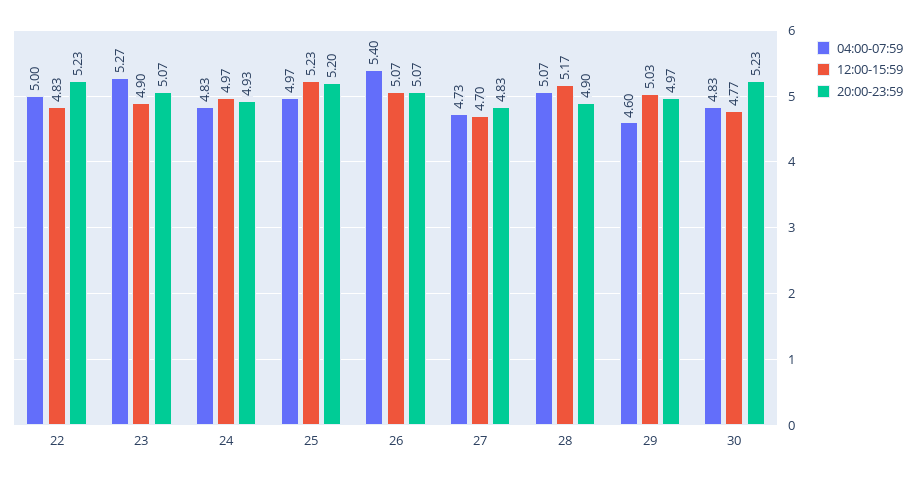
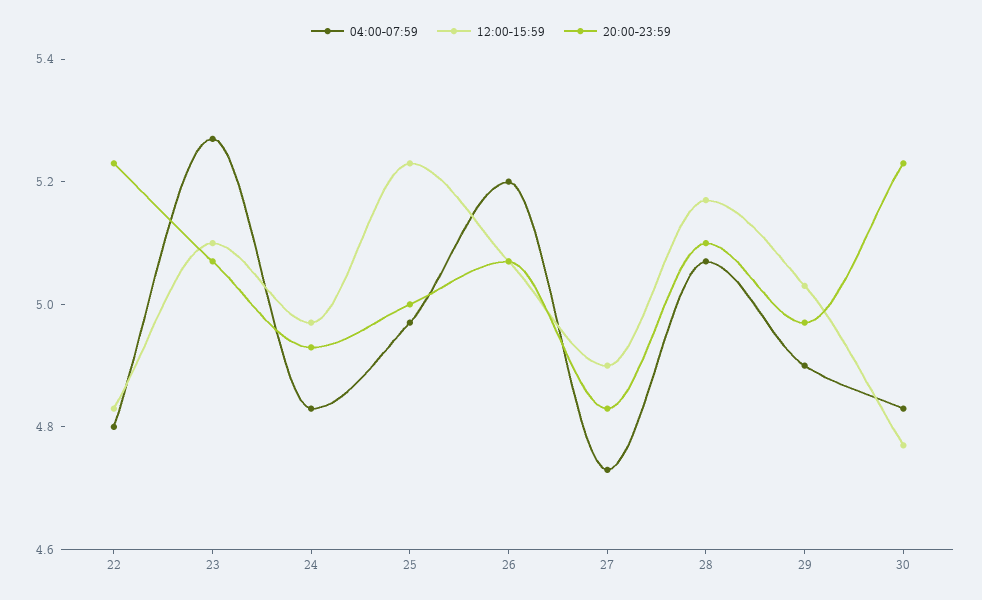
  {
    "04:00-07:59": {
-     "22": 5,
+     "22": 4.8,
      "23": 5.27,
      "24": 4.83,
      "25": 4.97,
-     "26": 5.4,
+     "26": 5.2,
      "27": 4.73,
      "28": 5.07,
-     "29": 4.6,
+     "29": 4.9,
      "30": 4.83
    },
    "12:00-15:59": {
      "22": 4.83,
-     "23": 4.9,
+     "23": 5.1,
      "24": 4.97,
      "25": 5.23,
      "26": 5.07,
-     "27": 4.7,
+     "27": 4.9,
      "28": 5.17,
      "29": 5.03,
      "30": 4.77
    },
    "20:00-23:59": {
      "22": 5.23,
      "23": 5.07,
      "24": 4.93,
-     "25": 5.2,
+     "25": 5,
      "26": 5.07,
      "27": 4.83,
-     "28": 4.9,
+     "28": 5.1,
      "29": 4.97,
      "30": 5.23
    }
  }

